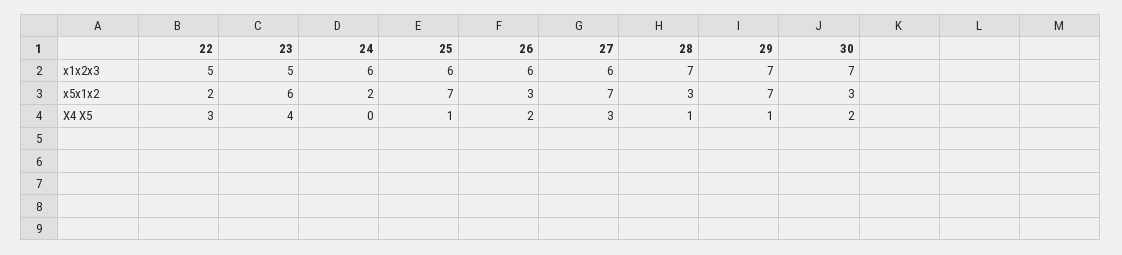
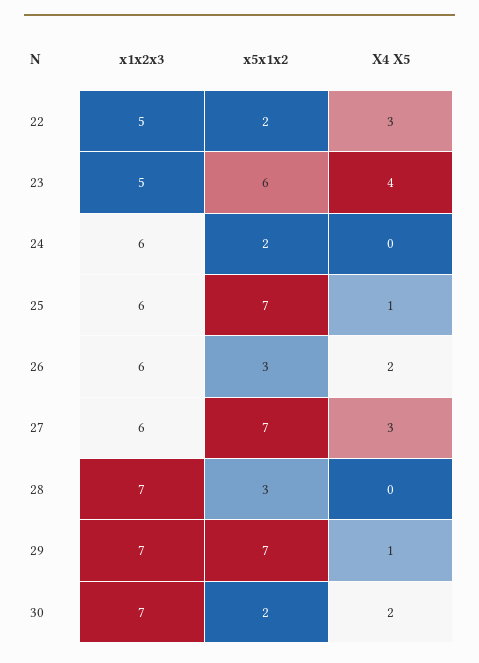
  {
    "22": {
      "x1x2x3": 5,
      "x5x1x2": 2,
      "X4 X5": 3
    },
    "23": {
      "x1x2x3": 5,
      "x5x1x2": 6,
      "X4 X5": 4
    },
    "24": {
      "x1x2x3": 6,
      "x5x1x2": 2,
      "X4 X5": 0
    },
    "25": {
      "x1x2x3": 6,
      "x5x1x2": 7,
      "X4 X5": 1
    },
    "26": {
      "x1x2x3": 6,
      "x5x1x2": 3,
      "X4 X5": 2
    },
    "27": {
      "x1x2x3": 6,
      "x5x1x2": 7,
      "X4 X5": 3
    },
    "28": {
      "x1x2x3": 7,
      "x5x1x2": 3,
-     "X4 X5": 1
+     "X4 X5": 0
    },
    "29": {
      "x1x2x3": 7,
      "x5x1x2": 7,
      "X4 X5": 1
    },
    "30": {
      "x1x2x3": 7,
-     "x5x1x2": 3,
+     "x5x1x2": 2,
      "X4 X5": 2
    }
  }

